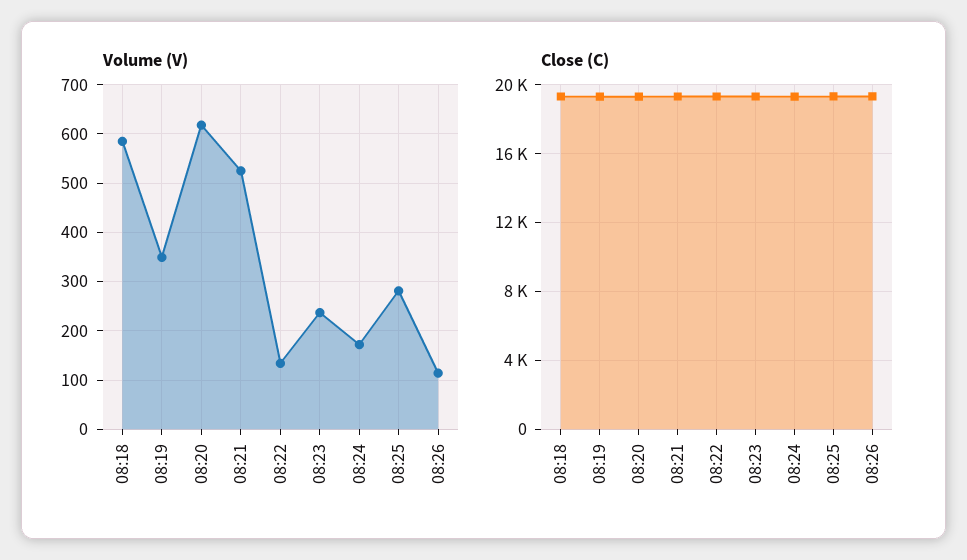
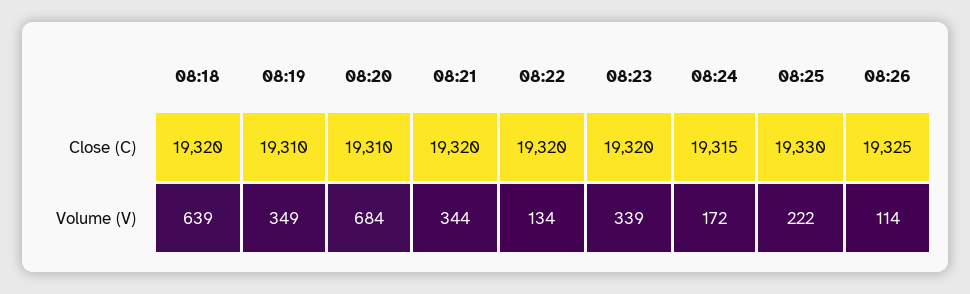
  {
    "Volume (V)": {
-     "08:18": 580,
+     "08:18": 639,
      "08:19": 349,
-     "08:20": 620,
+     "08:20": 684,
-     "08:21": 520,
+     "08:21": 344,
      "08:22": 134,
-     "08:23": 240,
+     "08:23": 339,
      "08:24": 172,
-     "08:25": 280,
+     "08:25": 222,
      "08:26": 114
    },
    "Close (C)": {
      "08:18": 19320,
      "08:19": 19310,
      "08:20": 19310,
      "08:21": 19320,
      "08:22": 19320,
      "08:23": 19320,
      "08:24": 19315,
      "08:25": 19330,
      "08:26": 19325
    }
  }

